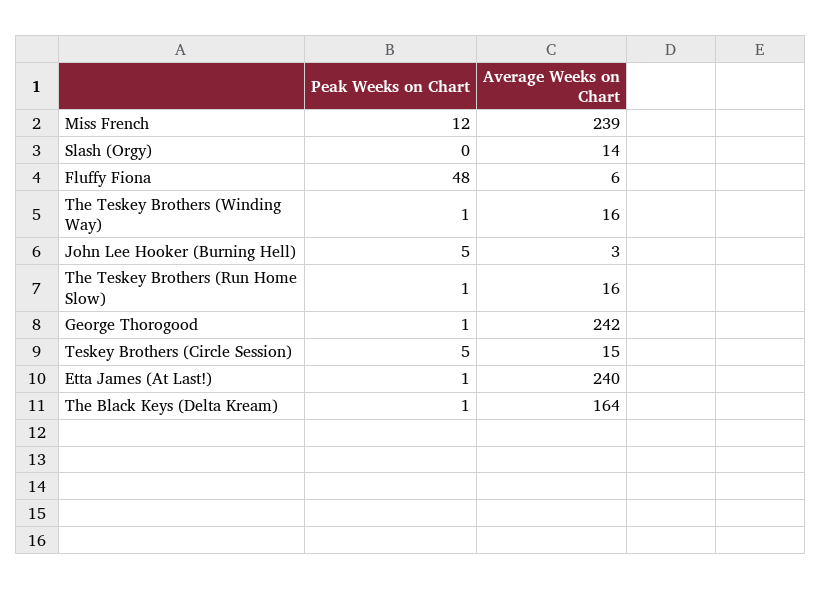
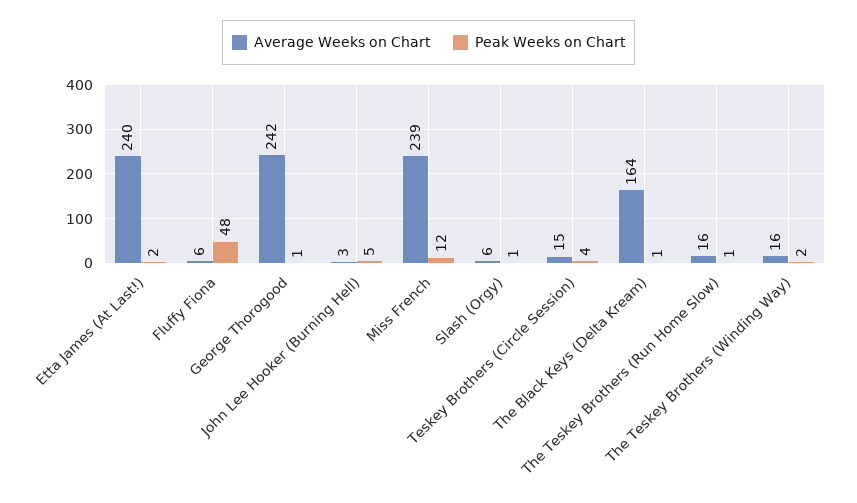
  {
    "Peak Weeks on Chart": {
      "Miss French": 12,
-     "Slash (Orgy)": 0,
+     "Slash (Orgy)": 1,
      "Fluffy Fiona": 48,
-     "The Teskey Brothers (Winding Way)": 1,
+     "The Teskey Brothers (Winding Way)": 2,
      "John Lee Hooker (Burning Hell)": 5,
      "The Teskey Brothers (Run Home Slow)": 1,
      "George Thorogood": 1,
-     "Teskey Brothers (Circle Session)": 5,
+     "Teskey Brothers (Circle Session)": 4,
-     "Etta James (At Last!)": 1,
+     "Etta James (At Last!)": 2,
      "The Black Keys (Delta Kream)": 1
    },
    "Average Weeks on Chart": {
      "Miss French": 239,
-     "Slash (Orgy)": 14,
+     "Slash (Orgy)": 6,
      "Fluffy Fiona": 6,
      "The Teskey Brothers (Winding Way)": 16,
      "John Lee Hooker (Burning Hell)": 3,
      "The Teskey Brothers (Run Home Slow)": 16,
      "George Thorogood": 242,
      "Teskey Brothers (Circle Session)": 15,
      "Etta James (At Last!)": 240,
      "The Black Keys (Delta Kream)": 164
    }
  }

